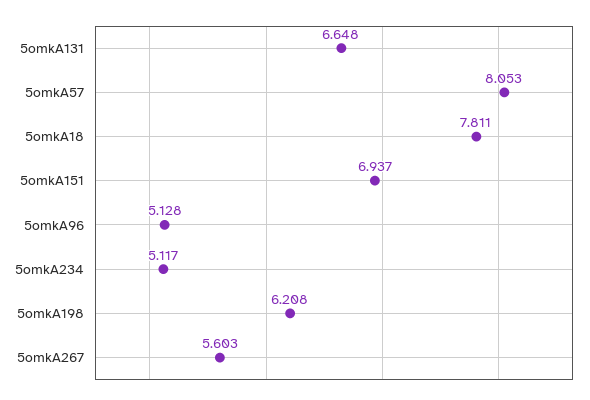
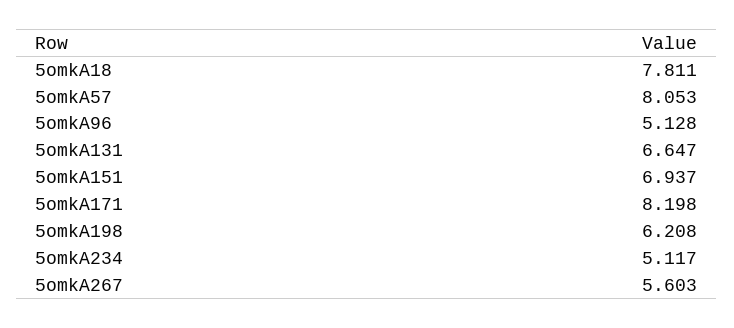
  {
-   "5omkA131": 6.648,
+   "5omkA131": 6.647,
    "5omkA57": 8.053,
    "5omkA18": 7.811,
    "5omkA151": 6.937,
    "5omkA96": 5.128,
    "5omkA234": 5.117,
    "5omkA198": 6.208,
-   "5omkA267": 5.603
+   "5omkA267": 5.603,
+   "5omkA171": 8.198
  }

